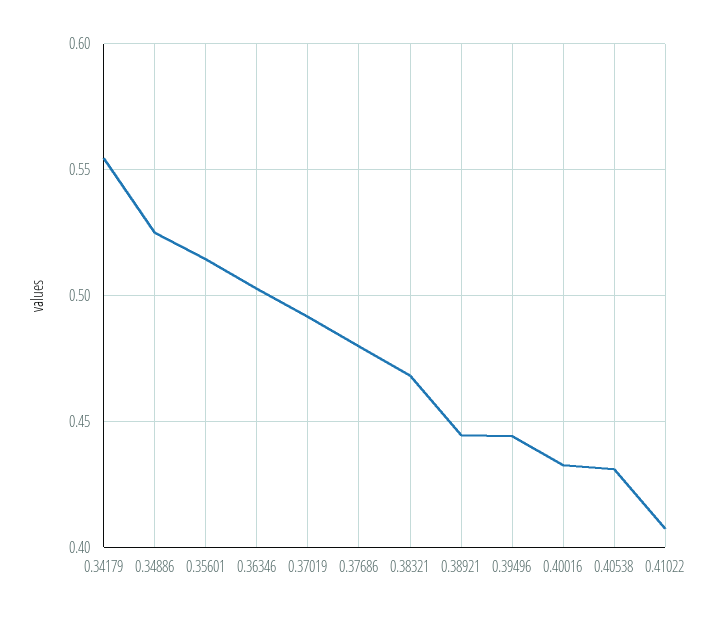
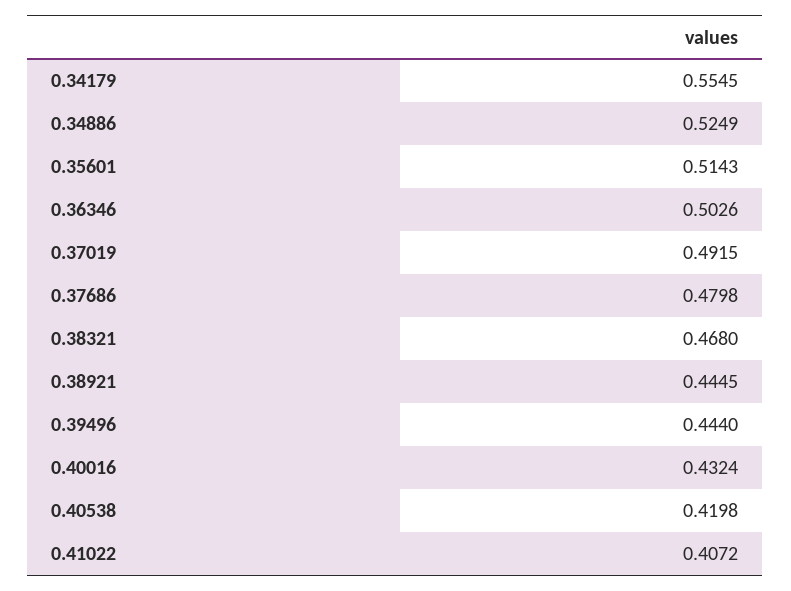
  {
    "0.34179": 0.5545,
    "0.34886": 0.5249,
    "0.35601": 0.5143,
    "0.36346": 0.5026,
    "0.37019": 0.4915,
    "0.37686": 0.4798,
    "0.38321": 0.468,
    "0.38921": 0.4445,
    "0.39496": 0.444,
    "0.40016": 0.4324,
-   "0.40538": 0.43,
+   "0.40538": 0.4198,
    "0.41022": 0.4072
  }

